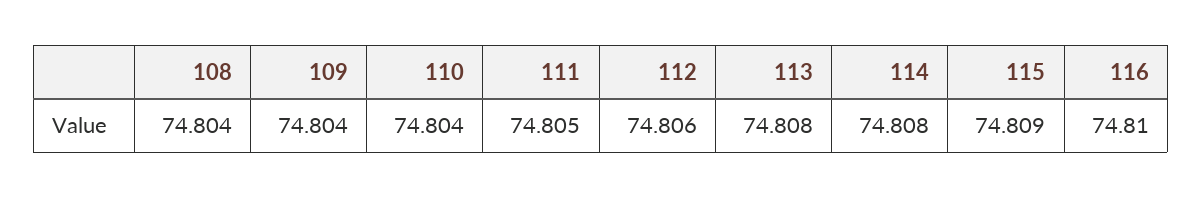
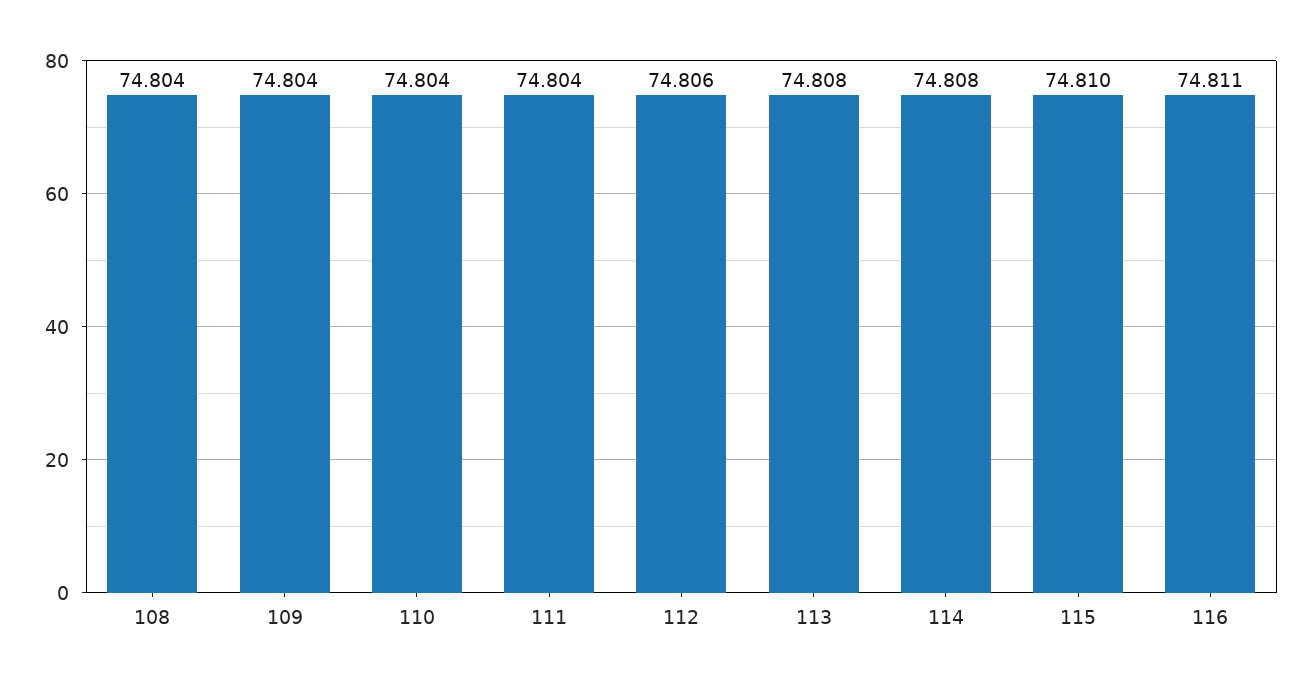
  {
    "108": 74.804,
    "109": 74.804,
    "110": 74.804,
-   "111": 74.805,
+   "111": 74.804,
    "112": 74.806,
    "113": 74.808,
    "114": 74.808,
-   "115": 74.809,
+   "115": 74.81,
-   "116": 74.81
+   "116": 74.811
  }

